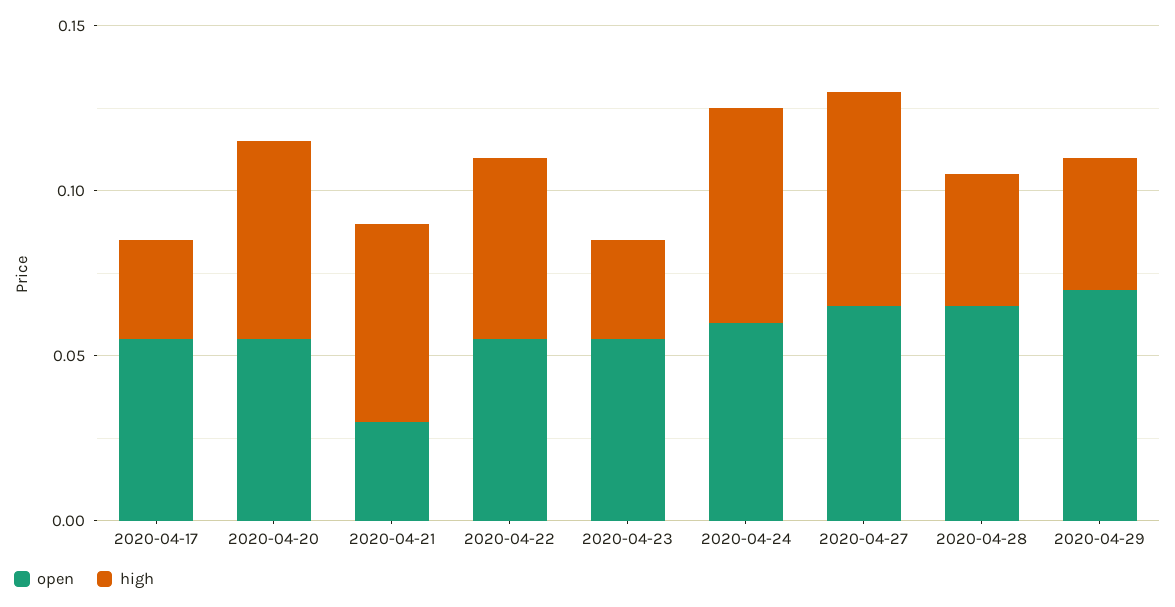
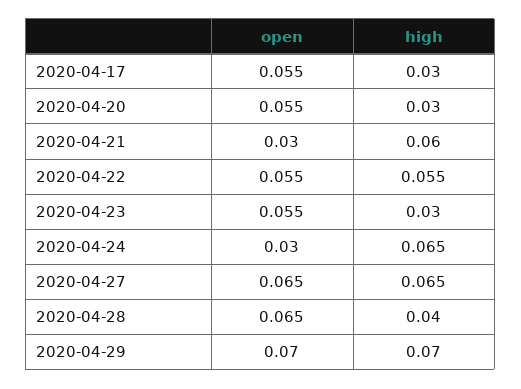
  {
    "open": {
      "2020-04-17": 0.055,
      "2020-04-20": 0.055,
      "2020-04-21": 0.03,
      "2020-04-22": 0.055,
      "2020-04-23": 0.055,
-     "2020-04-24": 0.06,
+     "2020-04-24": 0.03,
      "2020-04-27": 0.065,
      "2020-04-28": 0.065,
      "2020-04-29": 0.07
    },
    "high": {
      "2020-04-17": 0.03,
-     "2020-04-20": 0.06,
+     "2020-04-20": 0.03,
      "2020-04-21": 0.06,
      "2020-04-22": 0.055,
      "2020-04-23": 0.03,
      "2020-04-24": 0.065,
      "2020-04-27": 0.065,
      "2020-04-28": 0.04,
-     "2020-04-29": 0.04
+     "2020-04-29": 0.07
    }
  }

